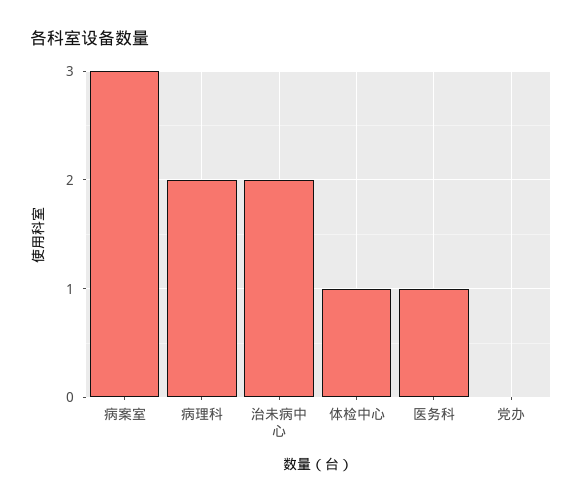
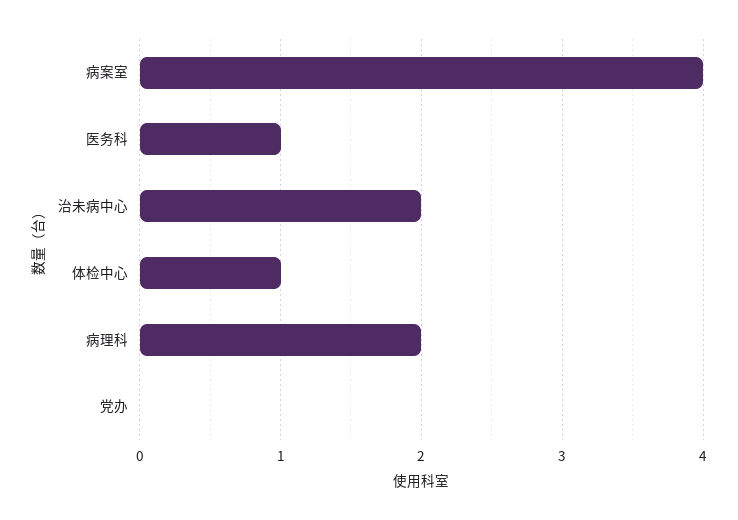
  {
-   "病案室": 3,
+   "病案室": 4,
    "病理科": 2,
    "治未病中心": 2,
    "体检中心": 1,
    "医务科": 1,
    "党办": 0
  }

